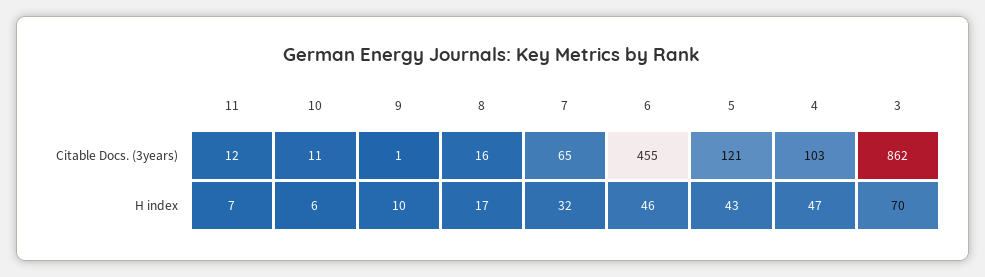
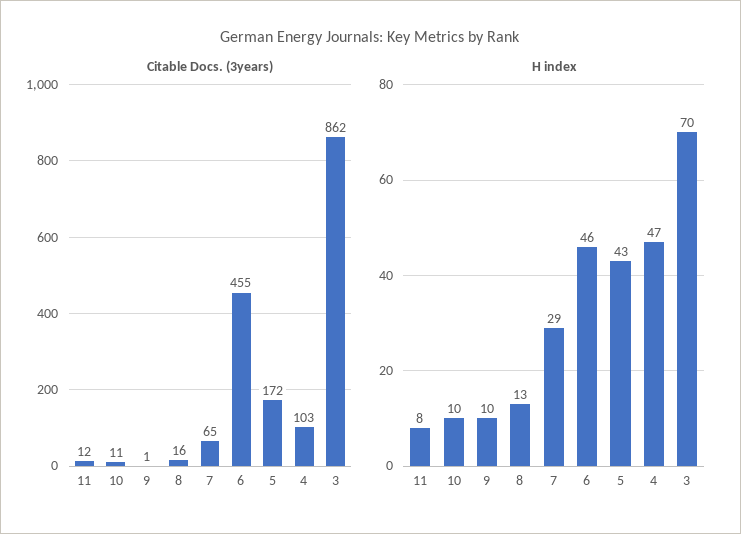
  {
    "Citable Docs. (3years)": {
      "11": 12,
      "10": 11,
      "9": 1,
      "8": 16,
      "7": 65,
      "6": 455,
-     "5": 121,
+     "5": 172,
      "4": 103,
      "3": 862
    },
    "H index": {
-     "11": 7,
+     "11": 8,
-     "10": 6,
+     "10": 10,
      "9": 10,
-     "8": 17,
+     "8": 13,
-     "7": 32,
+     "7": 29,
      "6": 46,
      "5": 43,
      "4": 47,
      "3": 70
    }
  }

